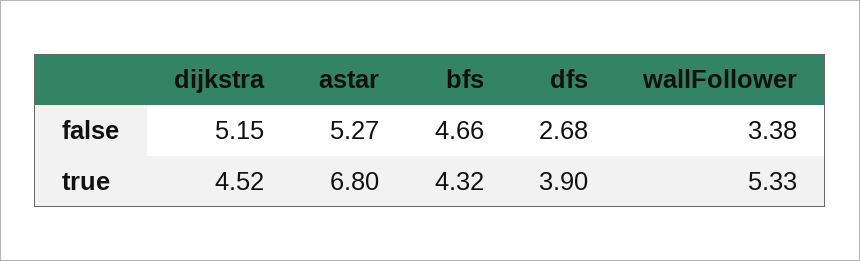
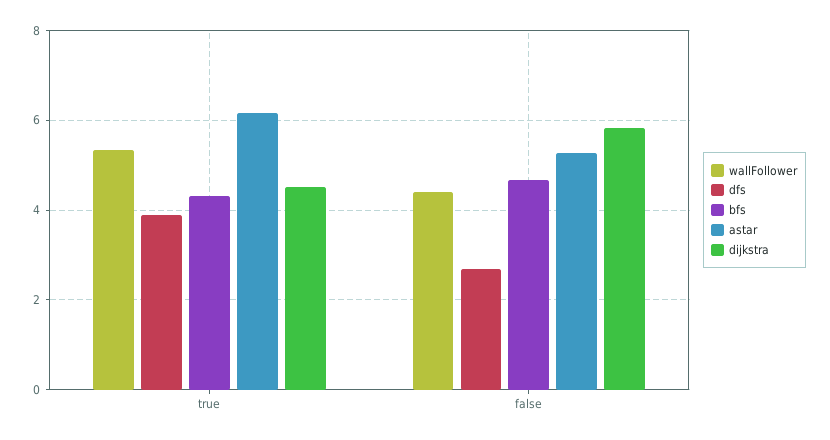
  {
    "dijkstra": {
-     "false": 5.15,
+     "false": 5.8,
      "true": 4.52
    },
    "astar": {
      "false": 5.27,
-     "true": 6.8
+     "true": 6.2
    },
    "bfs": {
      "false": 4.66,
      "true": 4.32
    },
    "dfs": {
      "false": 2.68,
      "true": 3.9
    },
    "wallFollower": {
-     "false": 3.38,
+     "false": 4.4,
      "true": 5.33
    }
  }

